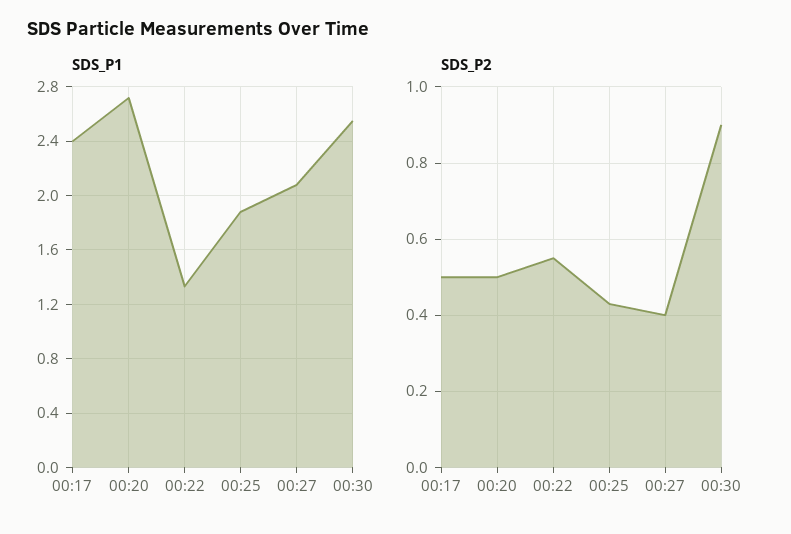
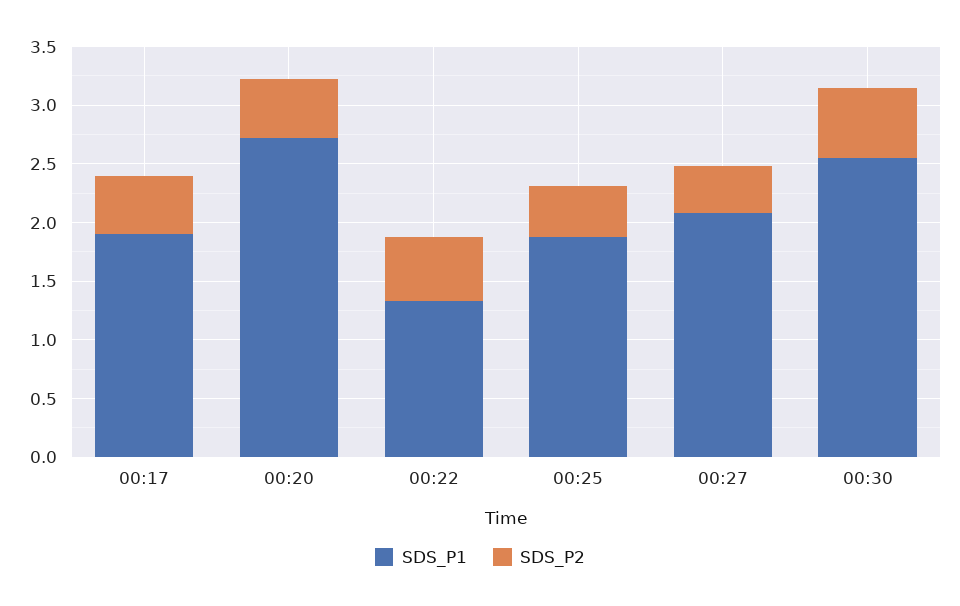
  {
    "SDS_P1": {
-     "00:17": 2.4,
+     "00:17": 1.9,
      "00:20": 2.7,
      "00:22": 1.35,
      "00:25": 1.9,
      "00:27": 2.1,
      "00:30": 2.55
    },
    "SDS_P2": {
      "00:17": 0.5,
      "00:20": 0.5,
      "00:22": 0.55,
      "00:25": 0.45,
      "00:27": 0.4,
-     "00:30": 0.9
+     "00:30": 0.6
    }
  }

